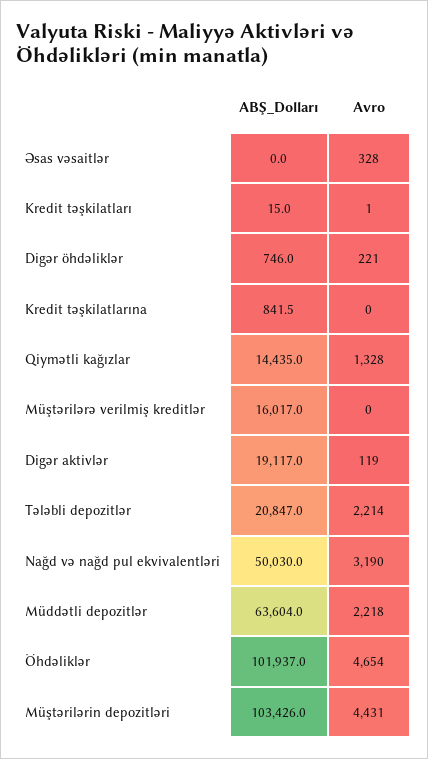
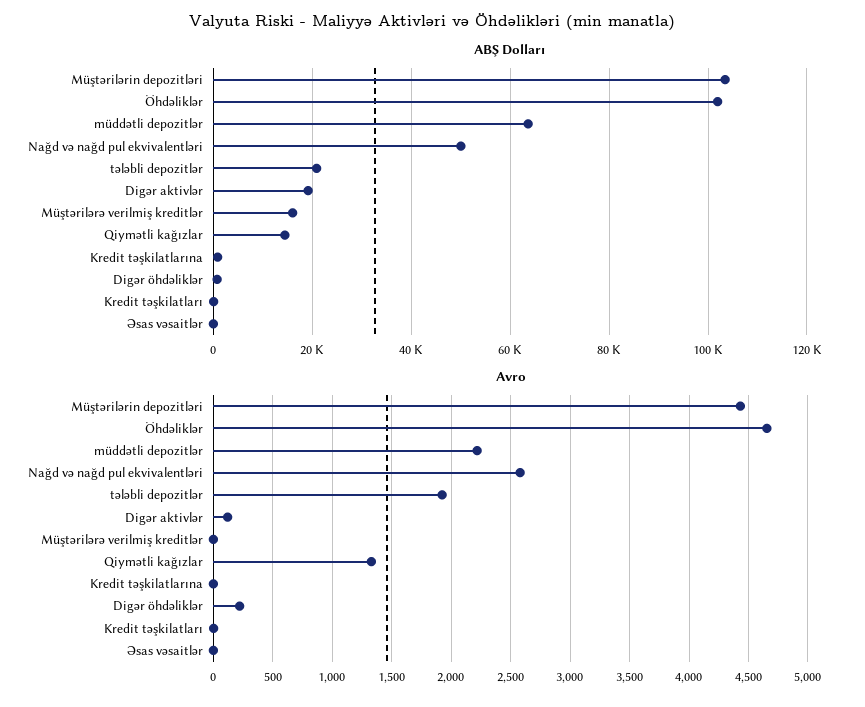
  {
    "ABŞ_Dolları": {
      "Əsas vəsaitlər": 0,
      "Kredit təşkilatları": 15,
      "Digər öhdəliklər": 746,
      "Kredit təşkilatlarına": 841.5,
      "Qiymətli kağızlar": 14435,
      "Müştərilərə verilmiş kreditlər": 16017,
      "Digər aktivlər": 19117,
      "Tələbli depozitlər": 20847,
      "Nağd və nağd pul ekvivalentləri": 50030,
      "Müddətli depozitlər": 63604,
      "Öhdəliklər": 101937,
      "Müştərilərin depozitləri": 103426
    },
    "Avro": {
-     "Əsas vəsaitlər": 328,
+     "Əsas vəsaitlər": 0,
      "Kredit təşkilatları": 1,
      "Digər öhdəliklər": 221,
      "Kredit təşkilatlarına": 0,
      "Qiymətli kağızlar": 1328,
      "Müştərilərə verilmiş kreditlər": 0,
      "Digər aktivlər": 119,
-     "Tələbli depozitlər": 2214,
+     "Tələbli depozitlər": 1900,
-     "Nağd və nağd pul ekvivalentləri": 3190,
+     "Nağd və nağd pul ekvivalentləri": 2600,
      "Müddətli depozitlər": 2218,
      "Öhdəliklər": 4654,
      "Müştərilərin depozitləri": 4431
    }
  }

